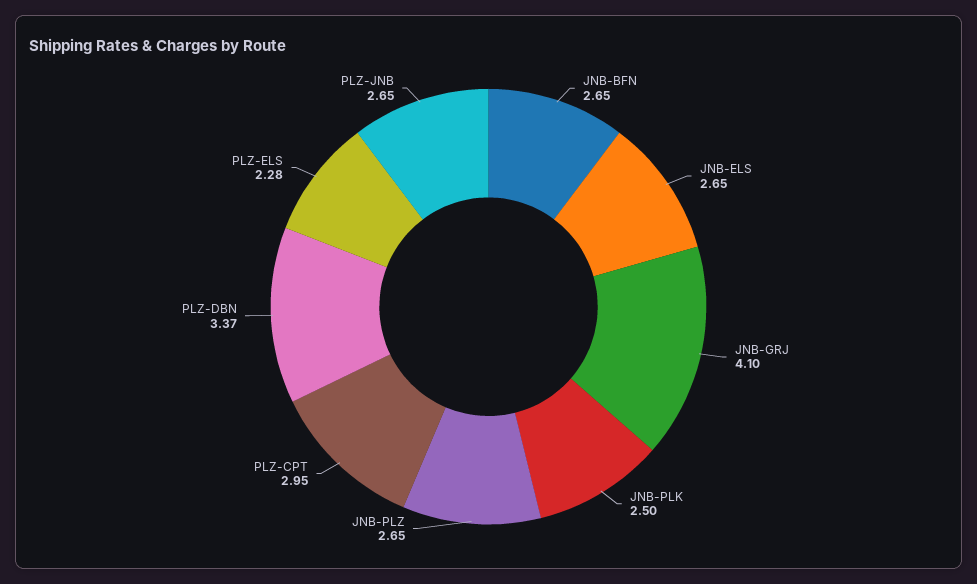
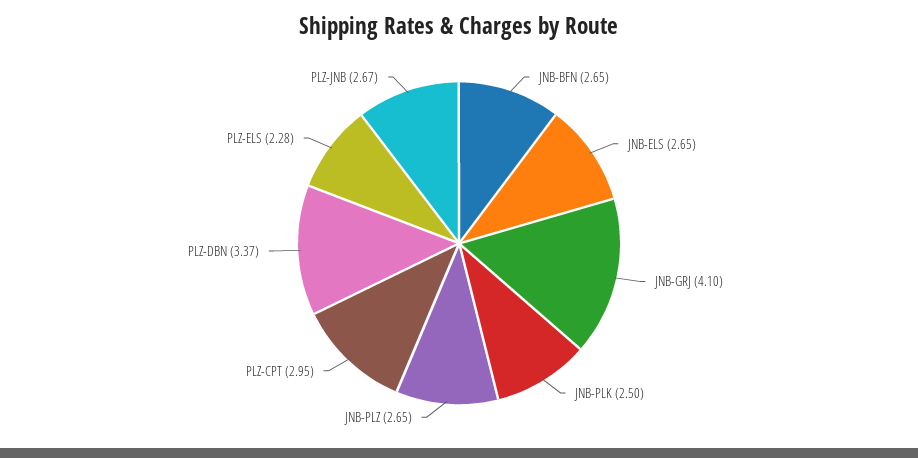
  {
    "JNB-BFN": 2.65,
    "JNB-ELS": 2.65,
    "JNB-GRJ": 4.1,
    "JNB-PLK": 2.5,
    "JNB-PLZ": 2.65,
    "PLZ-CPT": 2.95,
    "PLZ-DBN": 3.37,
    "PLZ-ELS": 2.28,
-   "PLZ-JNB": 2.65
+   "PLZ-JNB": 2.67
  }

